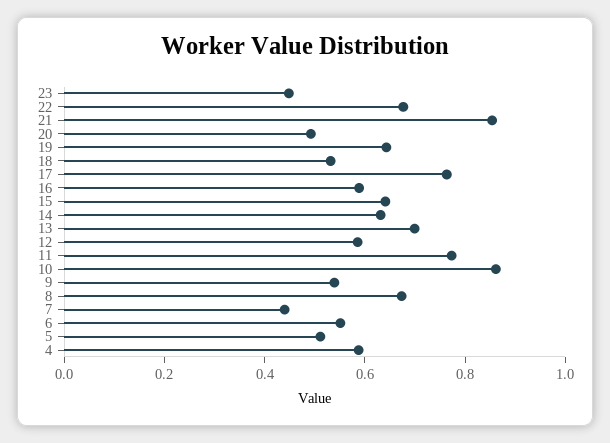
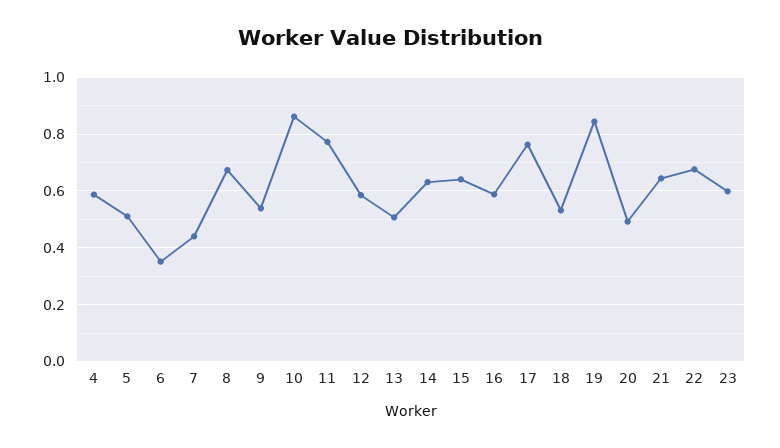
  {
-   "23": 0.45,
+   "23": 0.6,
    "22": 0.675,
-   "21": 0.85,
+   "21": 0.65,
    "20": 0.5,
-   "19": 0.65,
+   "19": 0.85,
    "18": 0.525,
    "17": 0.775,
    "16": 0.6,
    "15": 0.65,
    "14": 0.625,
-   "13": 0.7,
+   "13": 0.5,
    "12": 0.575,
    "11": 0.775,
    "10": 0.85,
    "9": 0.55,
    "8": 0.675,
    "7": 0.45,
-   "6": 0.55,
+   "6": 0.35,
    "5": 0.5,
    "4": 0.6
  }

